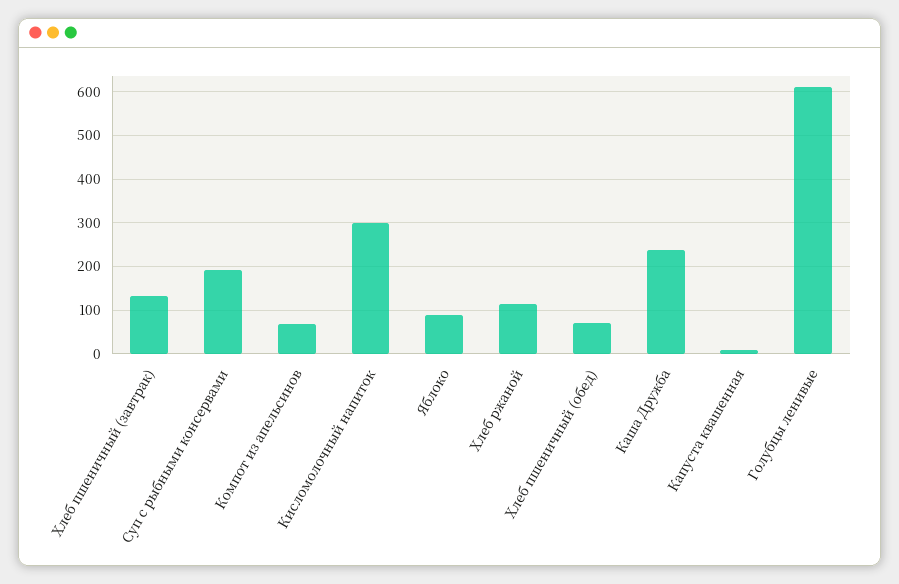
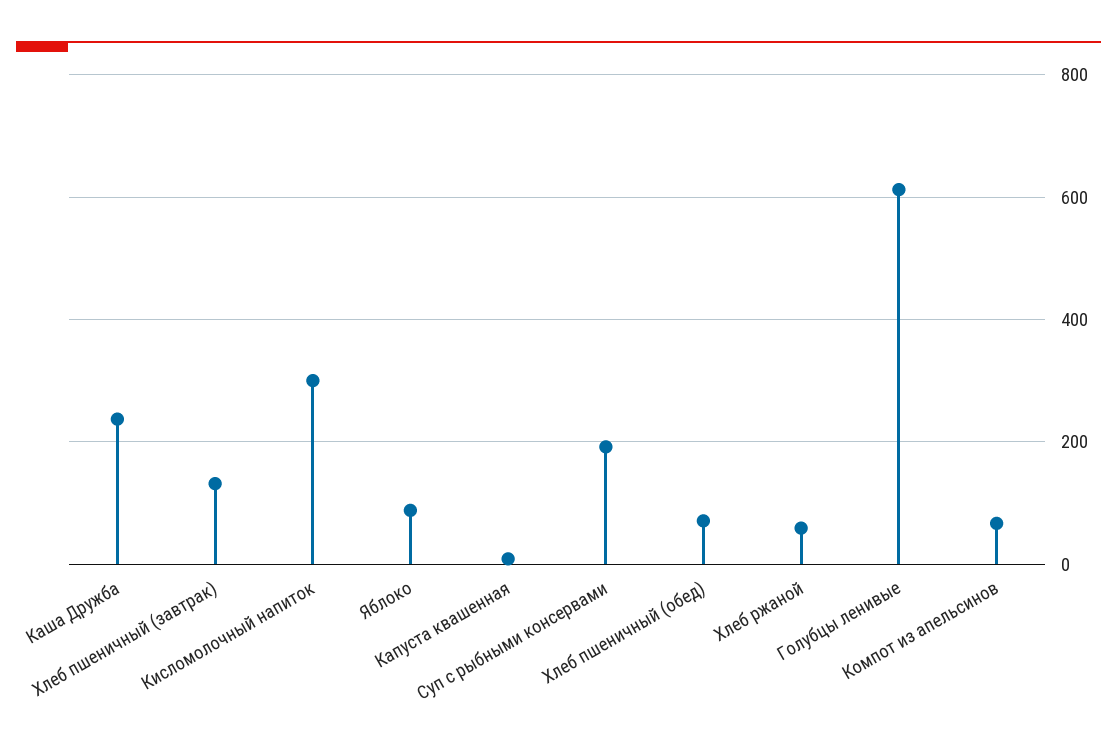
  {
    "Хлеб пшеничный (завтрак)": 140,
    "Суп с рыбными консервами": 200,
    "Компот из апельсинов": 60,
    "Кисломолочный напиток": 300,
    "Яблоко": 80,
-   "Хлеб ржаной": 120,
+   "Хлеб ржаной": 60,
    "Хлеб пшеничный (обед)": 80,
    "Каша Дружба": 240,
    "Капуста квашенная": 0,
    "Голубцы ленивые": 620
  }

